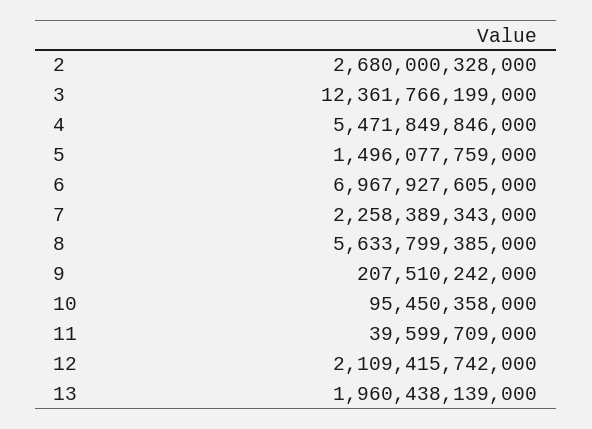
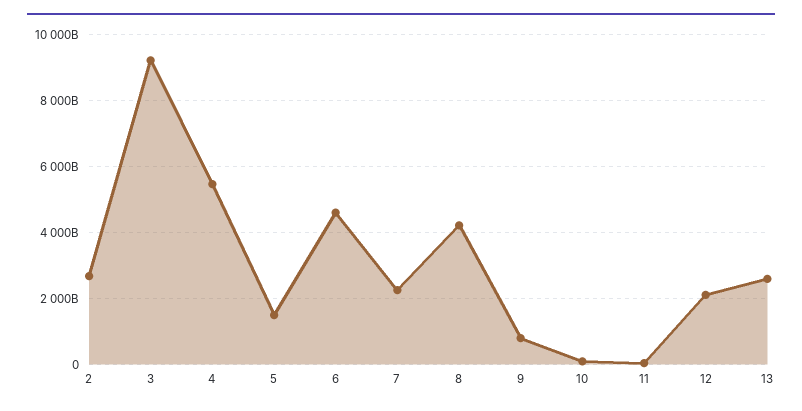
  {
    "2": 2680000328000,
-   "3": 12361766199000,
+   "3": 9200000000000,
    "4": 5471849846000,
    "5": 1496077759000,
-   "6": 6967927605000,
+   "6": 4600000000000,
    "7": 2258389343000,
-   "8": 5633799385000,
+   "8": 4200000000000,
-   "9": 207510242000,
+   "9": 800000000000,
    "10": 95450358000,
    "11": 39599709000,
    "12": 2109415742000,
-   "13": 1960438139000
+   "13": 2600000000000
  }

